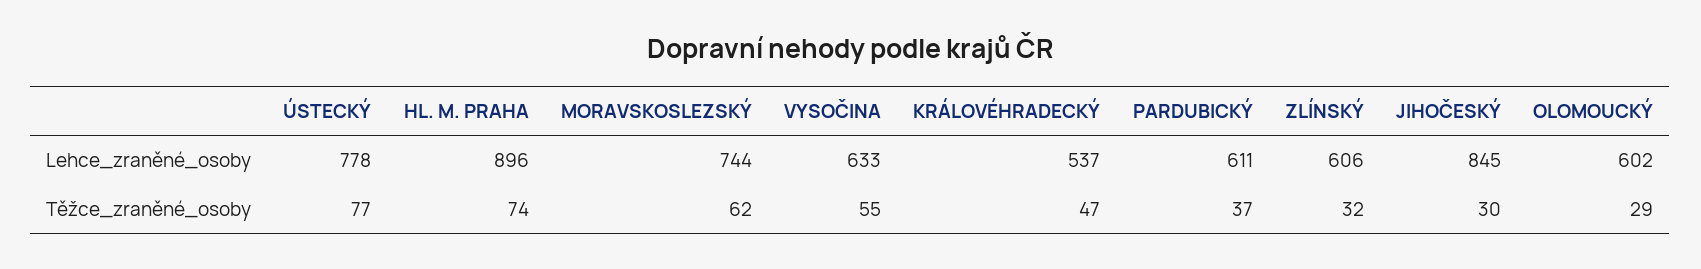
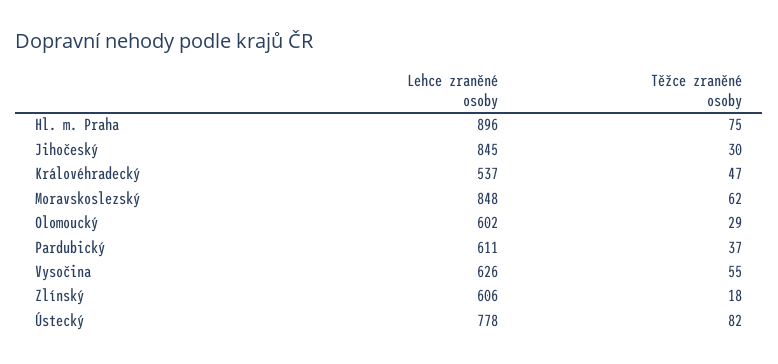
  {
    "ÚSTECKÝ": {
      "Lehce_zraněné_osoby": 778,
-     "Těžce_zraněné_osoby": 77
+     "Těžce_zraněné_osoby": 82
    },
    "HL. M. PRAHA": {
      "Lehce_zraněné_osoby": 896,
-     "Těžce_zraněné_osoby": 74
+     "Těžce_zraněné_osoby": 75
    },
    "MORAVSKOSLEZSKÝ": {
-     "Lehce_zraněné_osoby": 744,
+     "Lehce_zraněné_osoby": 848,
      "Těžce_zraněné_osoby": 62
    },
    "VYSOČINA": {
-     "Lehce_zraněné_osoby": 633,
+     "Lehce_zraněné_osoby": 626,
      "Těžce_zraněné_osoby": 55
    },
    "KRÁLOVÉHRADECKÝ": {
      "Lehce_zraněné_osoby": 537,
      "Těžce_zraněné_osoby": 47
    },
    "PARDUBICKÝ": {
      "Lehce_zraněné_osoby": 611,
      "Těžce_zraněné_osoby": 37
    },
    "ZLÍNSKÝ": {
      "Lehce_zraněné_osoby": 606,
-     "Těžce_zraněné_osoby": 32
+     "Těžce_zraněné_osoby": 18
    },
    "JIHOČESKÝ": {
      "Lehce_zraněné_osoby": 845,
      "Těžce_zraněné_osoby": 30
    },
    "OLOMOUCKÝ": {
      "Lehce_zraněné_osoby": 602,
      "Těžce_zraněné_osoby": 29
    }
  }

